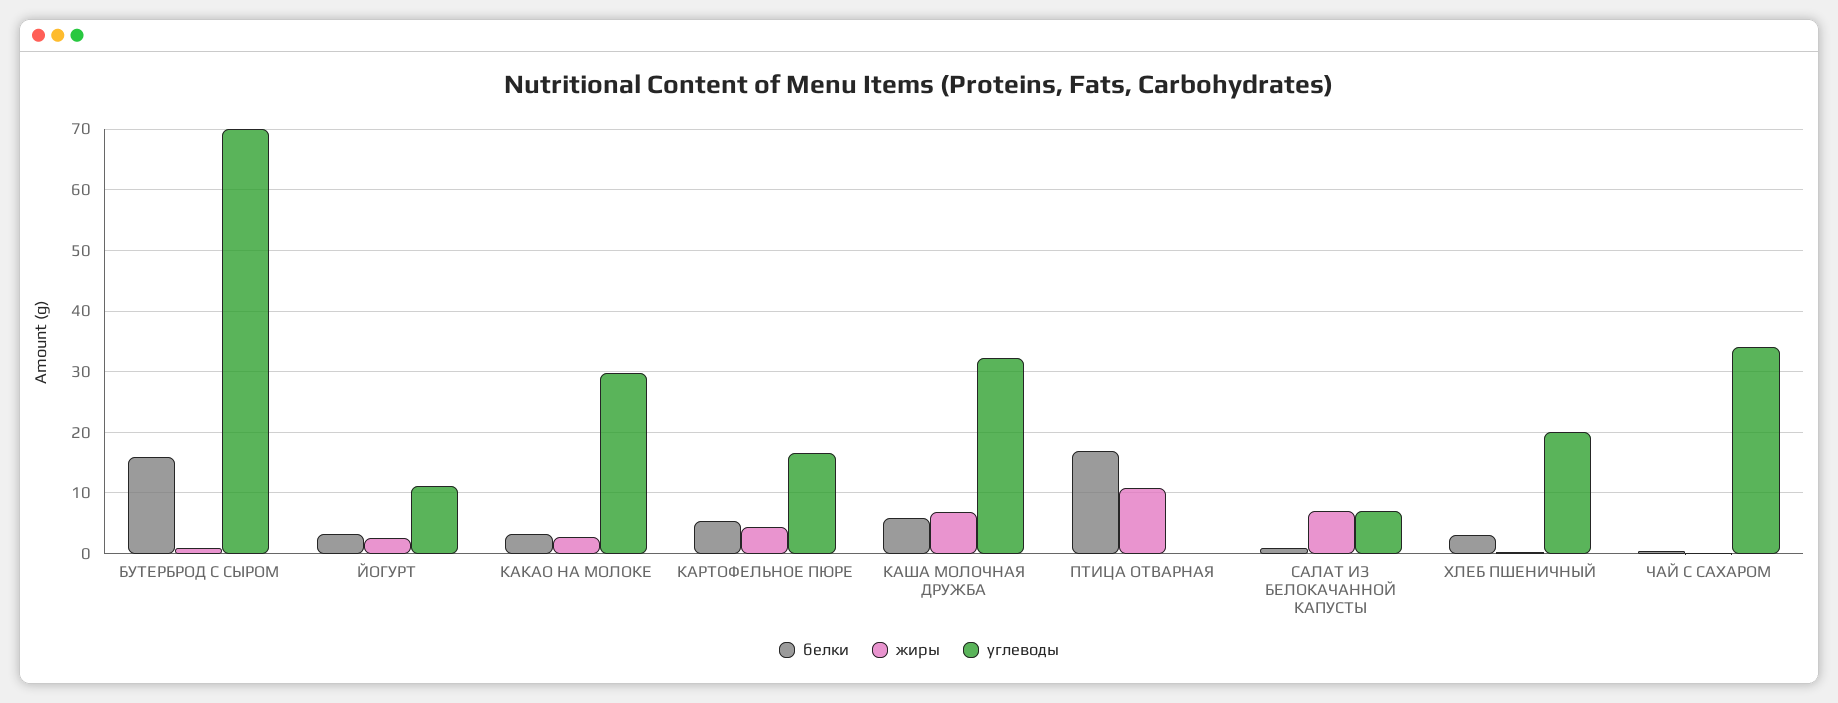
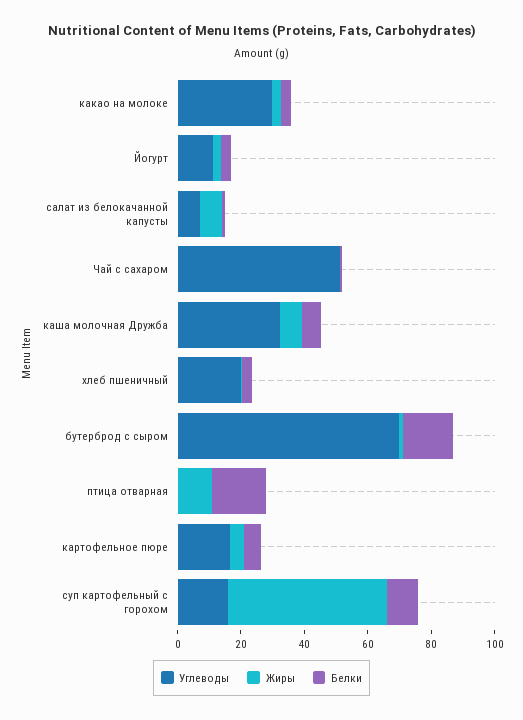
  {
    "белки": {
      "БУТЕРБРОД С СЫРОМ": 16,
      "ЙОГУРТ": 3,
      "КАКАО НА МОЛОКЕ": 3,
      "КАРТОФЕЛЬНОЕ ПЮРЕ": 5,
      "КАША МОЛОЧНАЯ ДРУЖБА": 6,
      "ПТИЦА ОТВАРНАЯ": 17,
      "САЛАТ ИЗ БЕЛОКАЧАННОЙ КАПУСТЫ": 1,
      "ХЛЕБ ПШЕНИЧНЫЙ": 3,
-     "ЧАЙ С САХАРОМ": 0
+     "ЧАЙ С САХАРОМ": 0,
+     "суп картофельный с горохом": 10
    },
    "жиры": {
      "БУТЕРБРОД С СЫРОМ": 1,
      "ЙОГУРТ": 3,
      "КАКАО НА МОЛОКЕ": 3,
      "КАРТОФЕЛЬНОЕ ПЮРЕ": 4,
      "КАША МОЛОЧНАЯ ДРУЖБА": 7,
      "ПТИЦА ОТВАРНАЯ": 11,
      "САЛАТ ИЗ БЕЛОКАЧАННОЙ КАПУСТЫ": 7,
      "ХЛЕБ ПШЕНИЧНЫЙ": 0,
-     "ЧАЙ С САХАРОМ": 0
+     "ЧАЙ С САХАРОМ": 0,
+     "суп картофельный с горохом": 50
    },
    "углеводы": {
      "БУТЕРБРОД С СЫРОМ": 70,
      "ЙОГУРТ": 11,
      "КАКАО НА МОЛОКЕ": 30,
      "КАРТОФЕЛЬНОЕ ПЮРЕ": 17,
      "КАША МОЛОЧНАЯ ДРУЖБА": 32,
      "ПТИЦА ОТВАРНАЯ": 0,
      "САЛАТ ИЗ БЕЛОКАЧАННОЙ КАПУСТЫ": 7,
      "ХЛЕБ ПШЕНИЧНЫЙ": 20,
-     "ЧАЙ С САХАРОМ": 34
+     "ЧАЙ С САХАРОМ": 50,
+     "суп картофельный с горохом": 15
    }
  }

